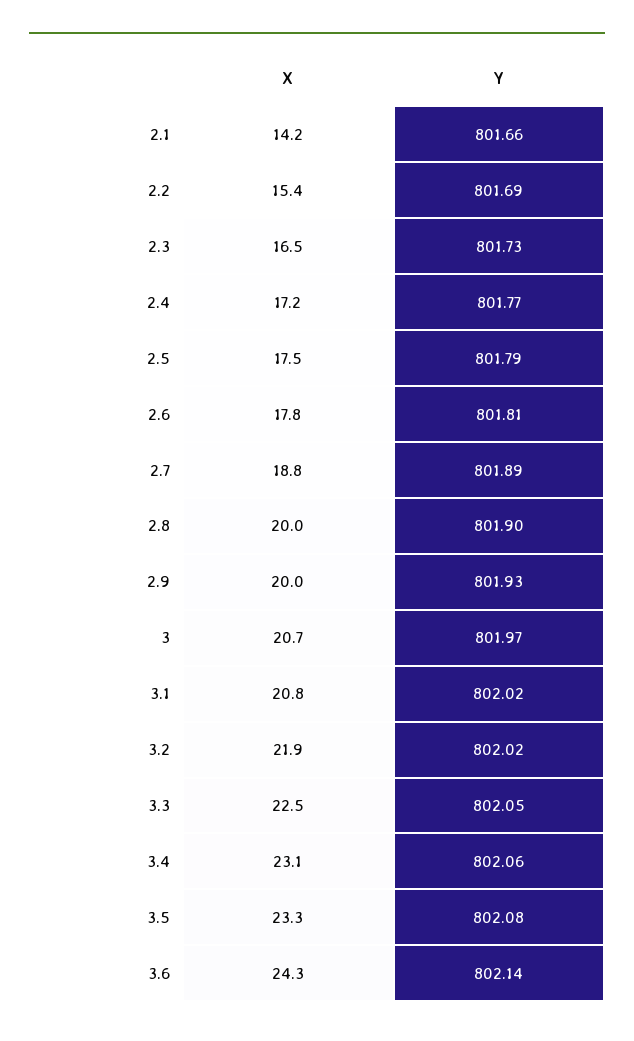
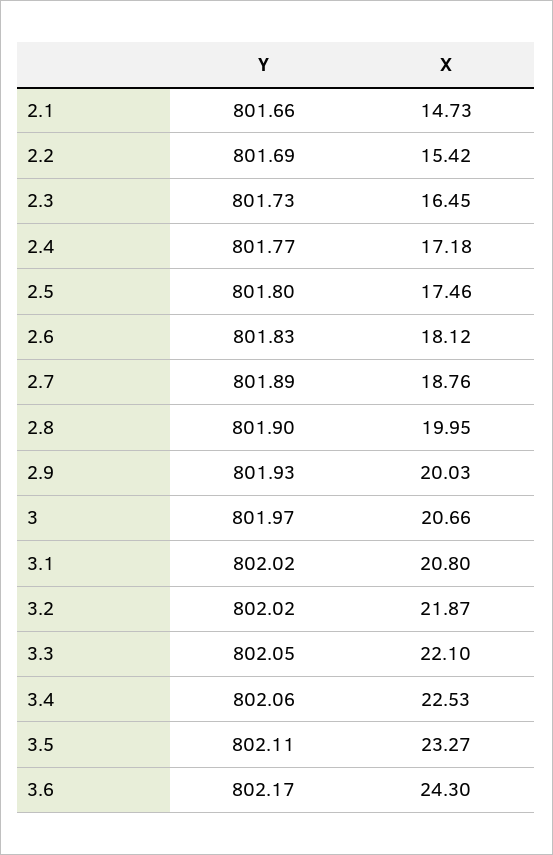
  {
    "X": {
-     "2.1": 14.2,
+     "2.1": 14.73,
      "2.2": 15.42,
      "2.3": 16.45,
      "2.4": 17.18,
      "2.5": 17.46,
-     "2.6": 17.8,
+     "2.6": 18.12,
      "2.7": 18.76,
      "2.8": 19.95,
      "2.9": 20.03,
      "3": 20.66,
      "3.1": 20.8,
      "3.2": 21.87,
-     "3.3": 22.5,
+     "3.3": 22.1,
-     "3.4": 23.1,
+     "3.4": 22.53,
      "3.5": 23.27,
      "3.6": 24.3
    },
    "Y": {
      "2.1": 801.66,
      "2.2": 801.69,
      "2.3": 801.73,
      "2.4": 801.77,
-     "2.5": 801.79,
+     "2.5": 801.8,
-     "2.6": 801.81,
+     "2.6": 801.83,
      "2.7": 801.89,
      "2.8": 801.9,
      "2.9": 801.93,
      "3": 801.97,
      "3.1": 802.02,
      "3.2": 802.02,
      "3.3": 802.05,
      "3.4": 802.06,
-     "3.5": 802.08,
+     "3.5": 802.11,
-     "3.6": 802.14
+     "3.6": 802.17
    }
  }

